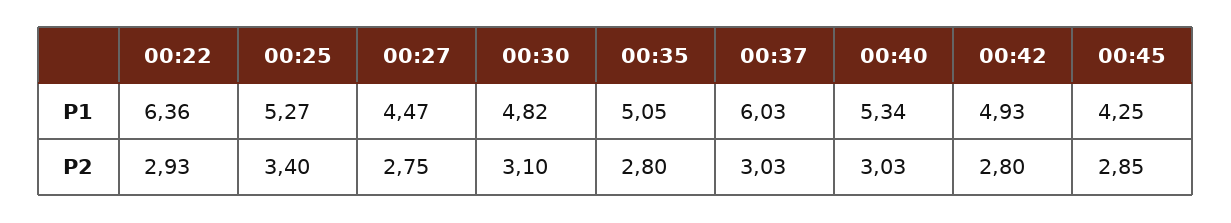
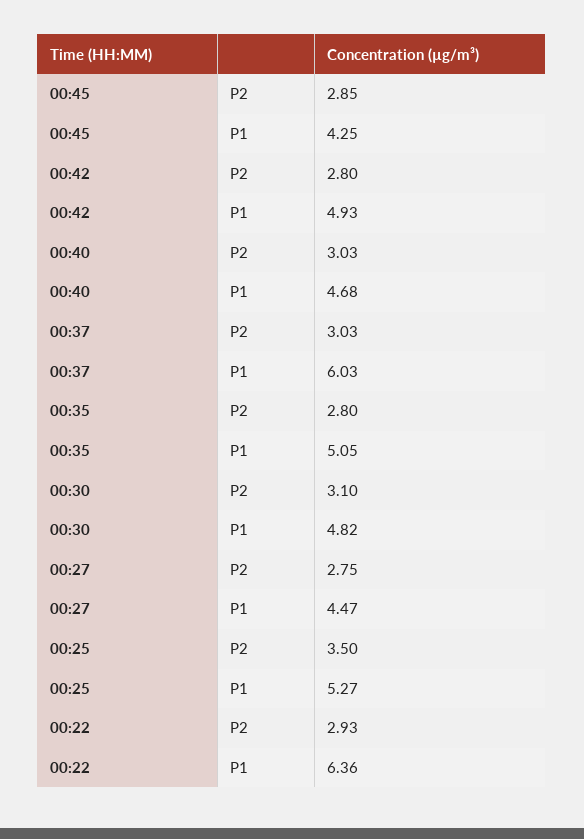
  {
    "00:22": {
      "P1": 6.36,
      "P2": 2.93
    },
    "00:25": {
      "P1": 5.27,
-     "P2": 3.4
+     "P2": 3.5
    },
    "00:27": {
      "P1": 4.47,
      "P2": 2.75
    },
    "00:30": {
      "P1": 4.82,
      "P2": 3.1
    },
    "00:35": {
      "P1": 5.05,
      "P2": 2.8
    },
    "00:37": {
      "P1": 6.03,
      "P2": 3.03
    },
    "00:40": {
-     "P1": 5.34,
+     "P1": 4.68,
      "P2": 3.03
    },
    "00:42": {
      "P1": 4.93,
      "P2": 2.8
    },
    "00:45": {
      "P1": 4.25,
      "P2": 2.85
    }
  }

